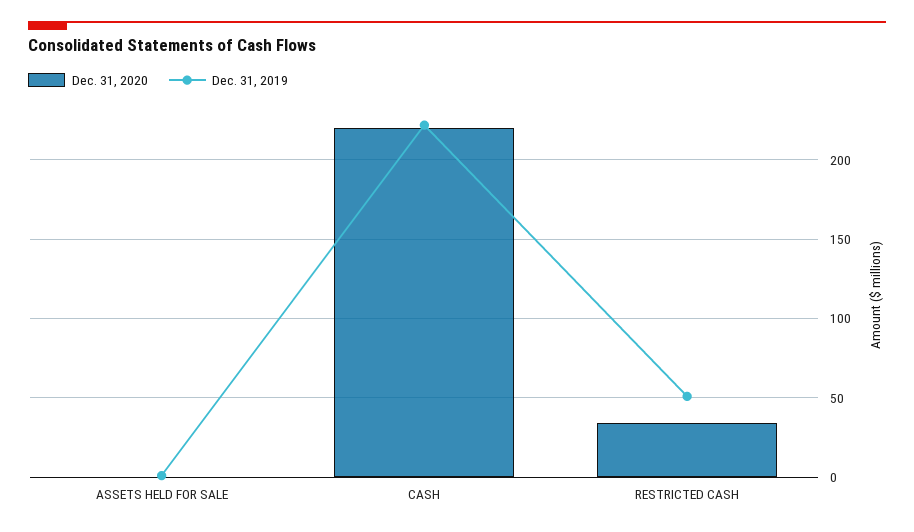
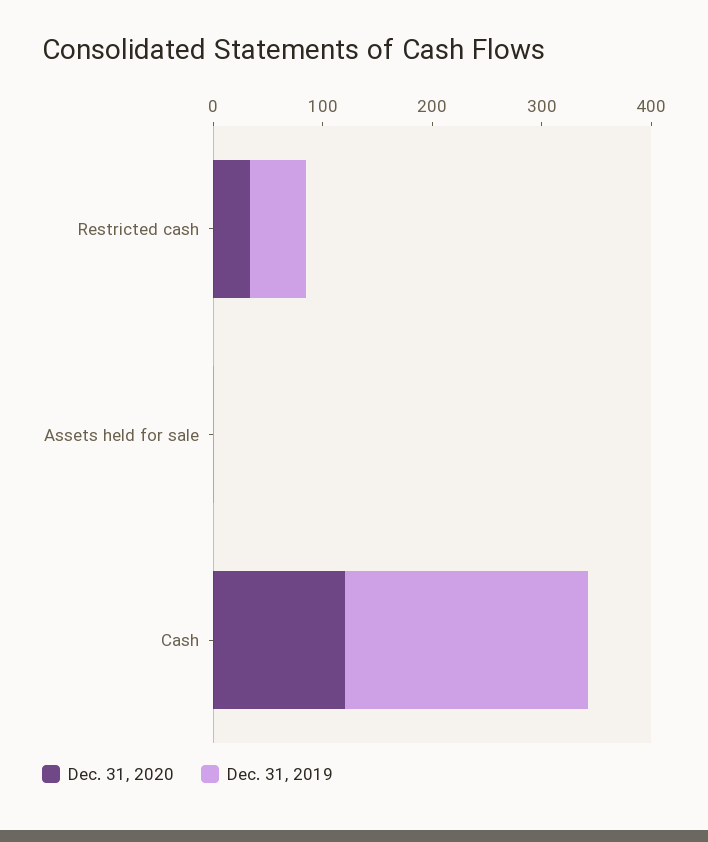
  {
    "Dec. 31, 2020": {
      "ASSETS HELD FOR SALE": 0,
-     "CASH": 220,
+     "CASH": 120,
      "RESTRICTED CASH": 35
    },
    "Dec. 31, 2019": {
      "ASSETS HELD FOR SALE": 0,
      "CASH": 220,
      "RESTRICTED CASH": 50
    }
  }

